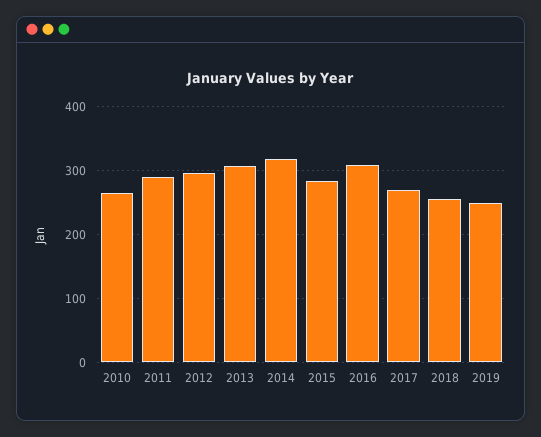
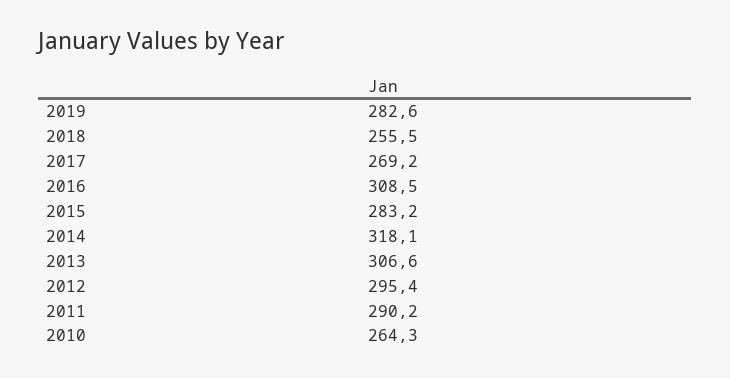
  {
    "2010": 264.3,
    "2011": 290.2,
    "2012": 295.4,
    "2013": 306.6,
    "2014": 318.1,
    "2015": 283.2,
    "2016": 308.5,
    "2017": 269.2,
    "2018": 255.5,
-   "2019": 250
+   "2019": 282.6
  }

